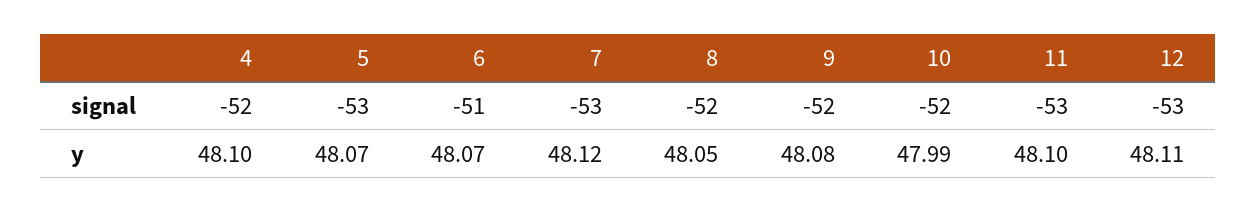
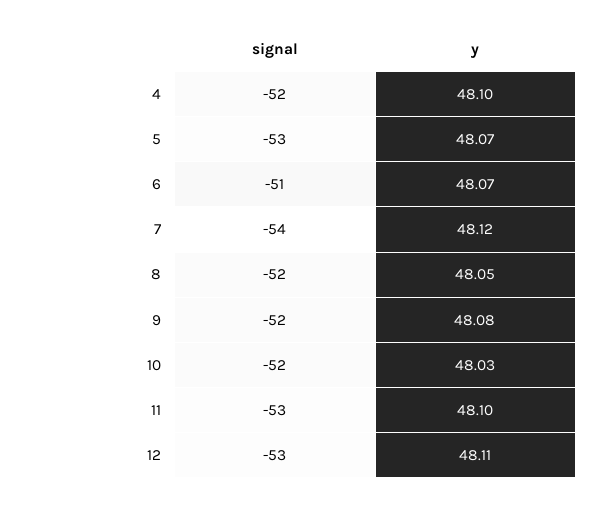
  {
    "4": {
      "signal": -52,
      "y": 48.1
    },
    "5": {
      "signal": -53,
      "y": 48.07
    },
    "6": {
      "signal": -51,
      "y": 48.07
    },
    "7": {
-     "signal": -53,
+     "signal": -54,
      "y": 48.12
    },
    "8": {
      "signal": -52,
      "y": 48.05
    },
    "9": {
      "signal": -52,
      "y": 48.08
    },
    "10": {
      "signal": -52,
-     "y": 47.99
+     "y": 48.03
    },
    "11": {
      "signal": -53,
      "y": 48.1
    },
    "12": {
      "signal": -53,
      "y": 48.11
    }
  }

